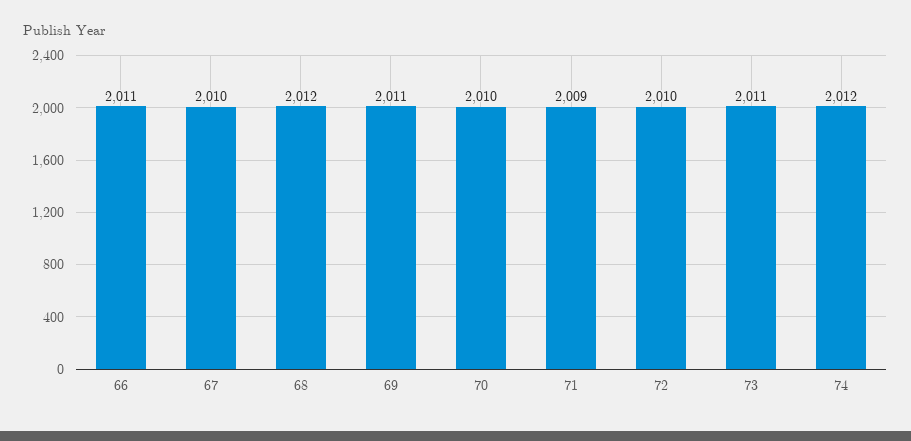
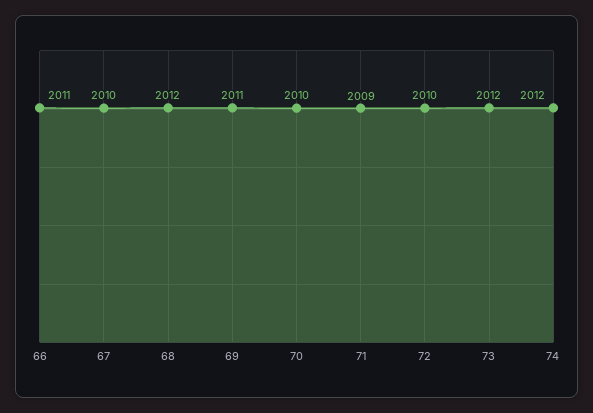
  {
    "66": 2011,
    "67": 2010,
    "68": 2012,
    "69": 2011,
    "70": 2010,
    "71": 2009,
    "72": 2010,
-   "73": 2011,
+   "73": 2012,
    "74": 2012
  }

